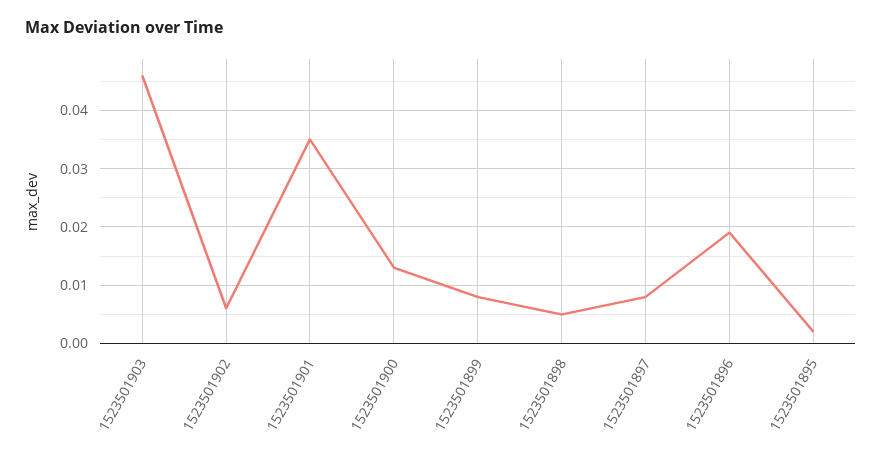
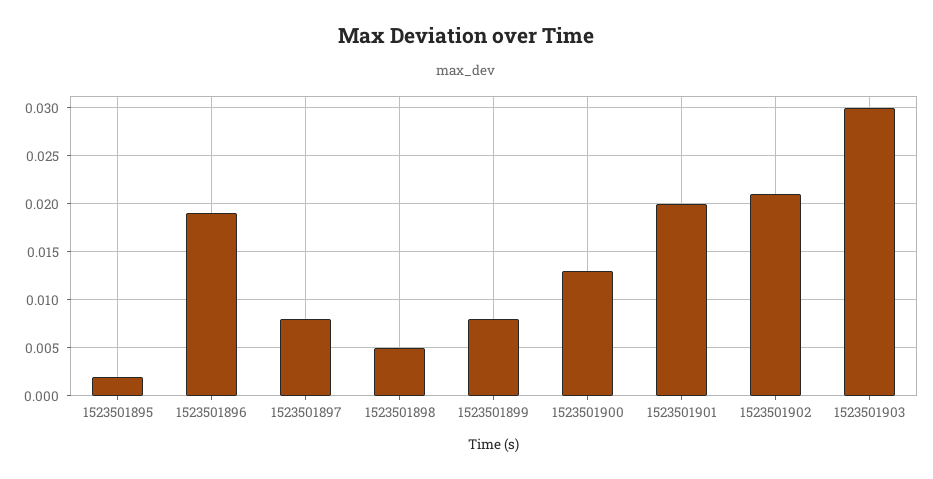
  {
-   "1523501903": 0.045,
+   "1523501903": 0.03,
-   "1523501902": 0.005,
+   "1523501902": 0.021,
-   "1523501901": 0.035,
+   "1523501901": 0.02,
    "1523501900": 0.013,
    "1523501899": 0.008,
    "1523501898": 0.005,
    "1523501897": 0.008,
    "1523501896": 0.019,
    "1523501895": 0.002
  }

